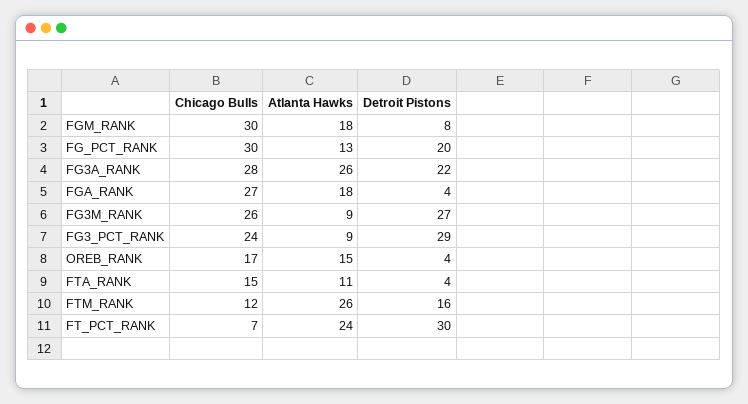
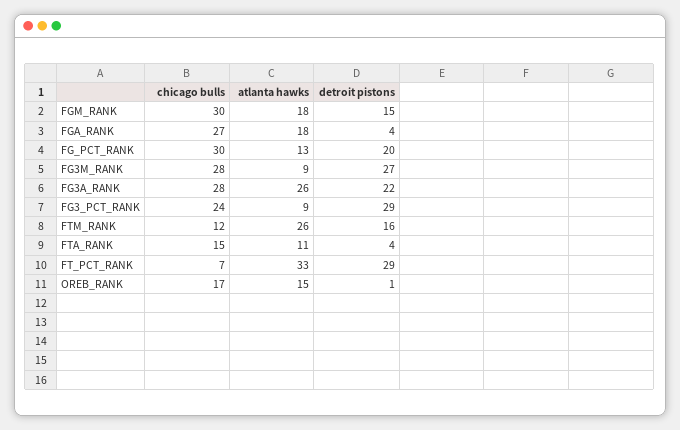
  {
    "Chicago Bulls": {
      "FGM_RANK": 30,
      "FG_PCT_RANK": 30,
      "FG3A_RANK": 28,
      "FGA_RANK": 27,
-     "FG3M_RANK": 26,
+     "FG3M_RANK": 28,
      "FG3_PCT_RANK": 24,
      "OREB_RANK": 17,
      "FTA_RANK": 15,
      "FTM_RANK": 12,
      "FT_PCT_RANK": 7
    },
    "Atlanta Hawks": {
      "FGM_RANK": 18,
      "FG_PCT_RANK": 13,
      "FG3A_RANK": 26,
      "FGA_RANK": 18,
      "FG3M_RANK": 9,
      "FG3_PCT_RANK": 9,
      "OREB_RANK": 15,
      "FTA_RANK": 11,
      "FTM_RANK": 26,
-     "FT_PCT_RANK": 24
+     "FT_PCT_RANK": 33
    },
    "Detroit Pistons": {
-     "FGM_RANK": 8,
+     "FGM_RANK": 15,
      "FG_PCT_RANK": 20,
      "FG3A_RANK": 22,
      "FGA_RANK": 4,
      "FG3M_RANK": 27,
      "FG3_PCT_RANK": 29,
-     "OREB_RANK": 4,
+     "OREB_RANK": 1,
      "FTA_RANK": 4,
      "FTM_RANK": 16,
-     "FT_PCT_RANK": 30
+     "FT_PCT_RANK": 29
    }
  }

